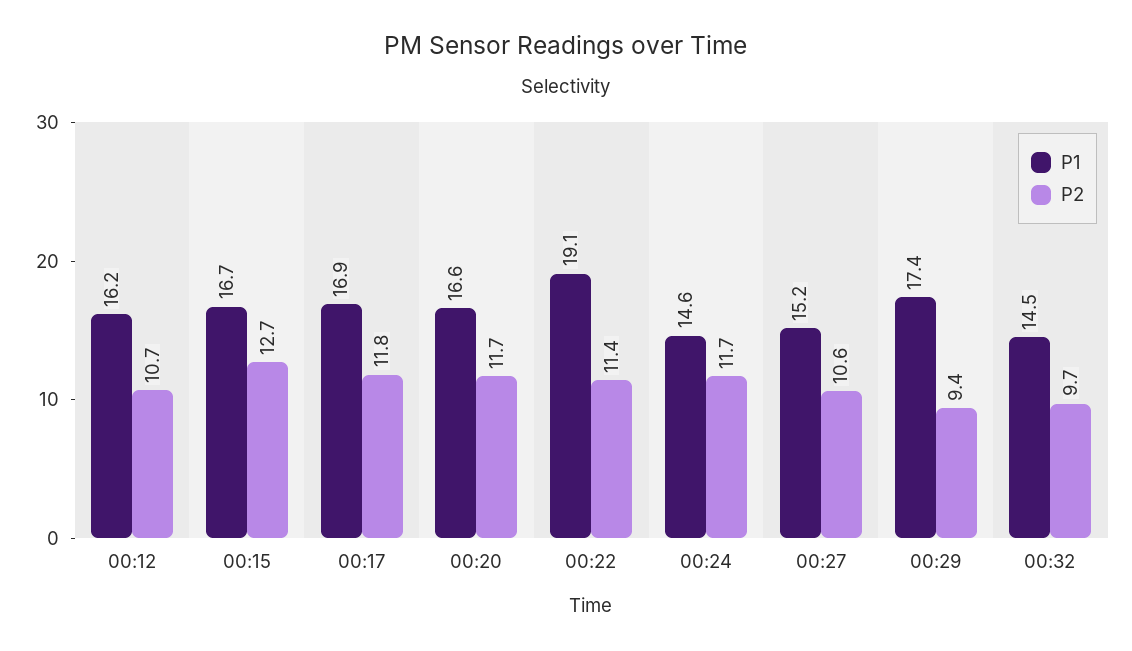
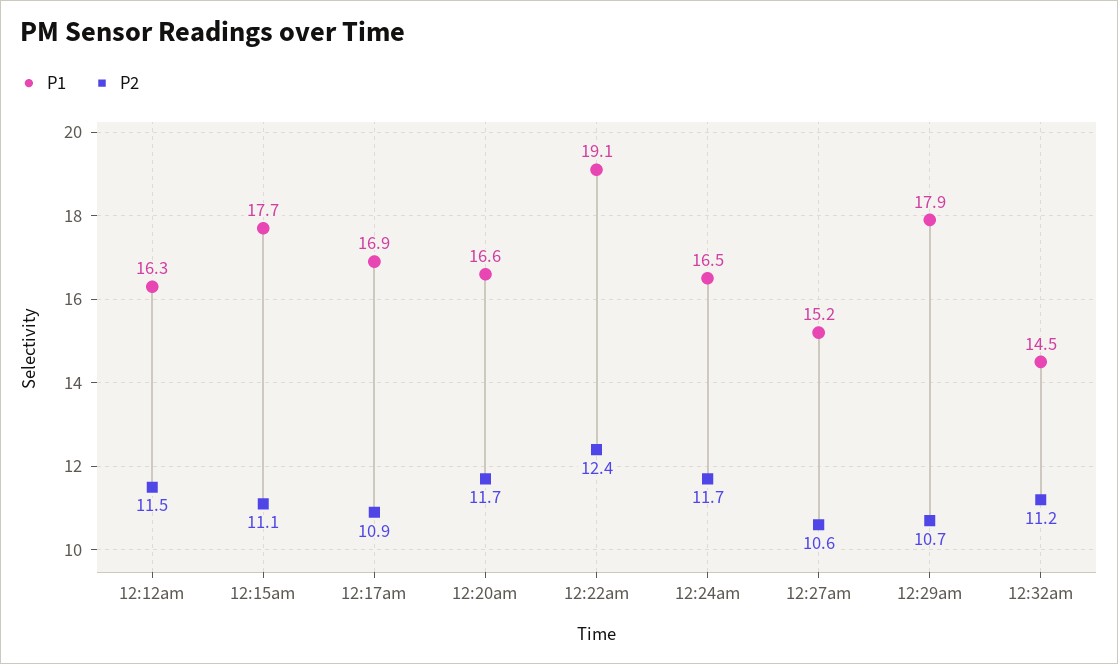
  {
    "P1": {
-     "00:12": 16.2,
+     "00:12": 16.3,
-     "00:15": 16.7,
+     "00:15": 17.7,
      "00:17": 16.9,
      "00:20": 16.6,
      "00:22": 19.1,
-     "00:24": 14.6,
+     "00:24": 16.5,
      "00:27": 15.2,
-     "00:29": 17.4,
+     "00:29": 17.9,
      "00:32": 14.5
    },
    "P2": {
-     "00:12": 10.7,
+     "00:12": 11.5,
-     "00:15": 12.7,
+     "00:15": 11.1,
-     "00:17": 11.8,
+     "00:17": 10.9,
      "00:20": 11.7,
-     "00:22": 11.4,
+     "00:22": 12.4,
      "00:24": 11.7,
      "00:27": 10.6,
-     "00:29": 9.4,
+     "00:29": 10.7,
-     "00:32": 9.7
+     "00:32": 11.2
    }
  }

